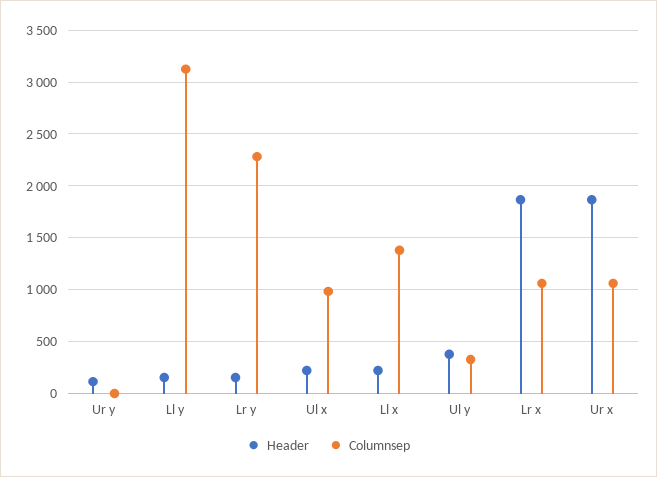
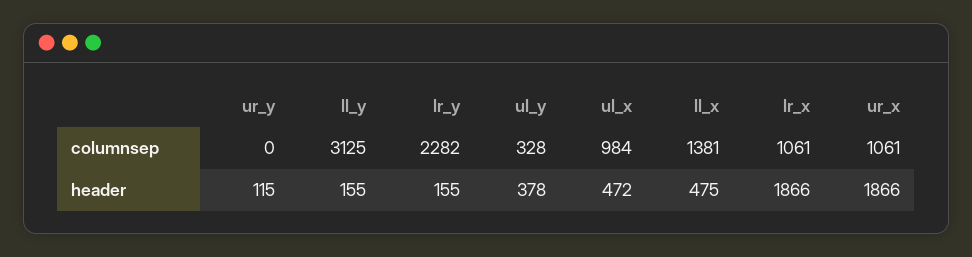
  {
    "Header": {
      "Ur y": 115,
      "Ll y": 155,
      "Lr y": 155,
-     "Ul x": 200,
+     "Ul x": 472,
-     "Ll x": 200,
+     "Ll x": 475,
      "Ul y": 378,
      "Lr x": 1866,
      "Ur x": 1866
    },
    "Columnsep": {
      "Ur y": 0,
      "Ll y": 3125,
      "Lr y": 2282,
      "Ul x": 984,
      "Ll x": 1381,
      "Ul y": 328,
      "Lr x": 1061,
      "Ur x": 1061
    }
  }

